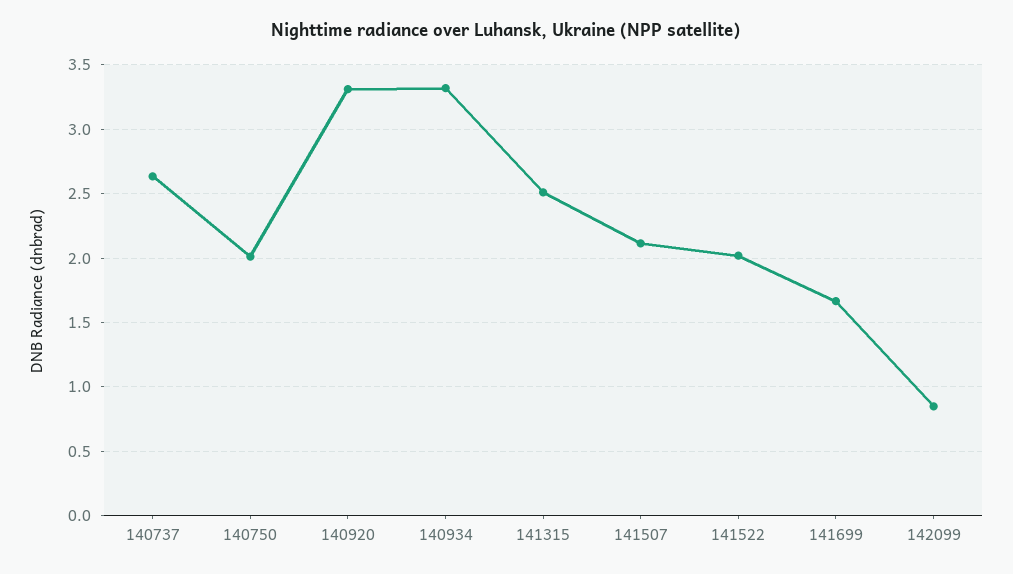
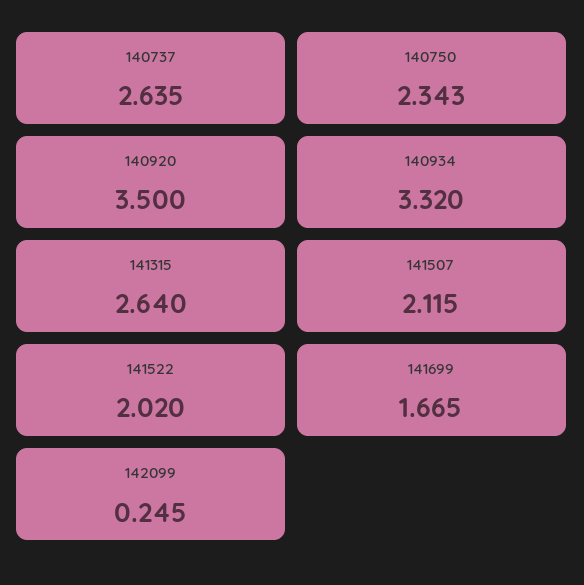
  {
    "140737": 2.635,
-   "140750": 2,
+   "140750": 2.343,
-   "140920": 3.3,
+   "140920": 3.5,
    "140934": 3.32,
-   "141315": 2.5,
+   "141315": 2.64,
    "141507": 2.115,
    "141522": 2.02,
    "141699": 1.665,
-   "142099": 0.85
+   "142099": 0.245
  }

